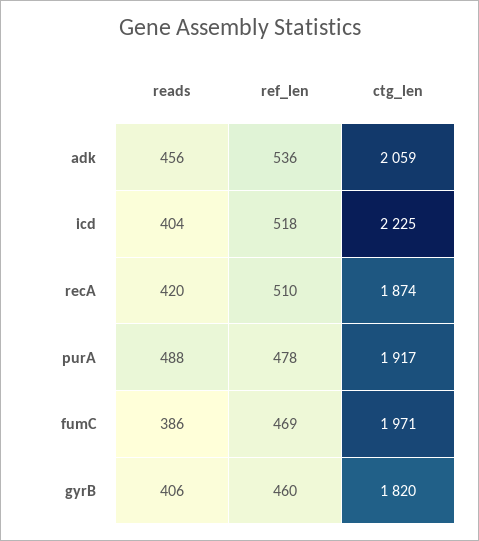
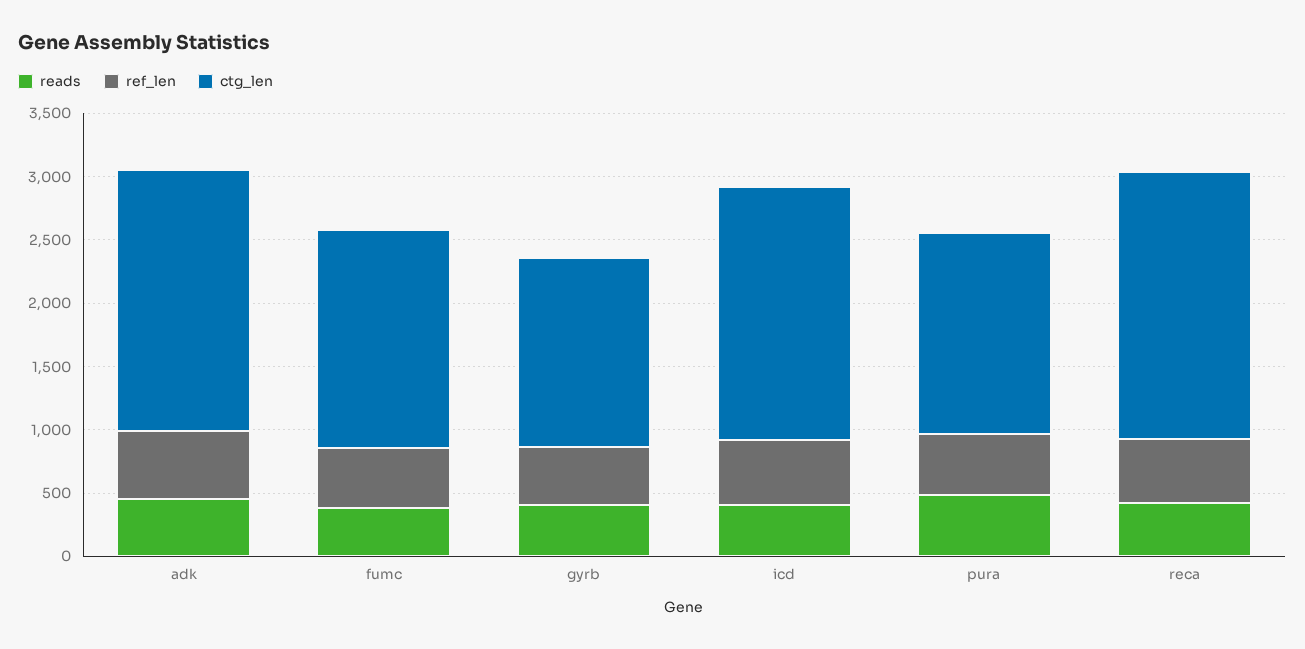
  {
    "reads": {
      "adk": 456,
      "icd": 404,
      "recA": 420,
      "purA": 488,
      "fumC": 386,
      "gyrB": 406
    },
    "ref_len": {
      "adk": 536,
      "icd": 518,
      "recA": 510,
      "purA": 478,
      "fumC": 469,
      "gyrB": 460
    },
    "ctg_len": {
      "adk": 2059,
-     "icd": 2225,
+     "icd": 2000,
-     "recA": 1874,
+     "recA": 2100,
-     "purA": 1917,
+     "purA": 1600,
-     "fumC": 1971,
+     "fumC": 1700,
-     "gyrB": 1820
+     "gyrB": 1500
    }
  }

